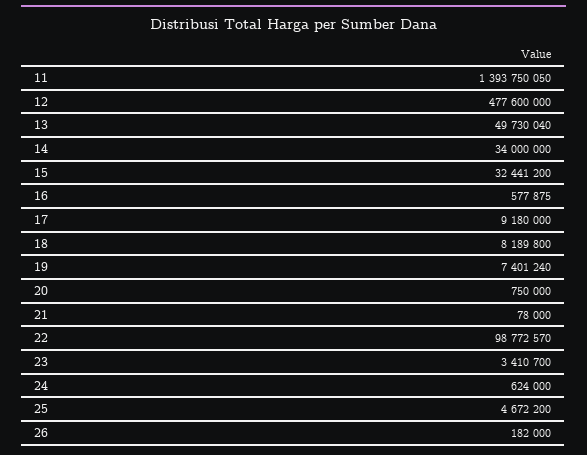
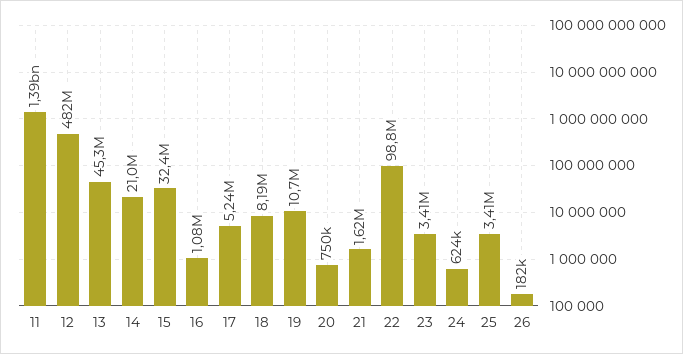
  {
    "11": 1393750050,
-   "12": 477600000,
+   "12": 482000000,
-   "13": 49730040,
+   "13": 45300000,
-   "14": 34000000,
+   "14": 21000000,
    "15": 32441200,
-   "16": 577875,
+   "16": 1080000,
-   "17": 9180000,
+   "17": 5240000,
    "18": 8189800,
-   "19": 7401240,
+   "19": 10700000,
    "20": 750000,
-   "21": 78000,
+   "21": 1620000,
    "22": 98772570,
    "23": 3410700,
    "24": 624000,
-   "25": 4672200,
+   "25": 3410000,
    "26": 182000
  }

